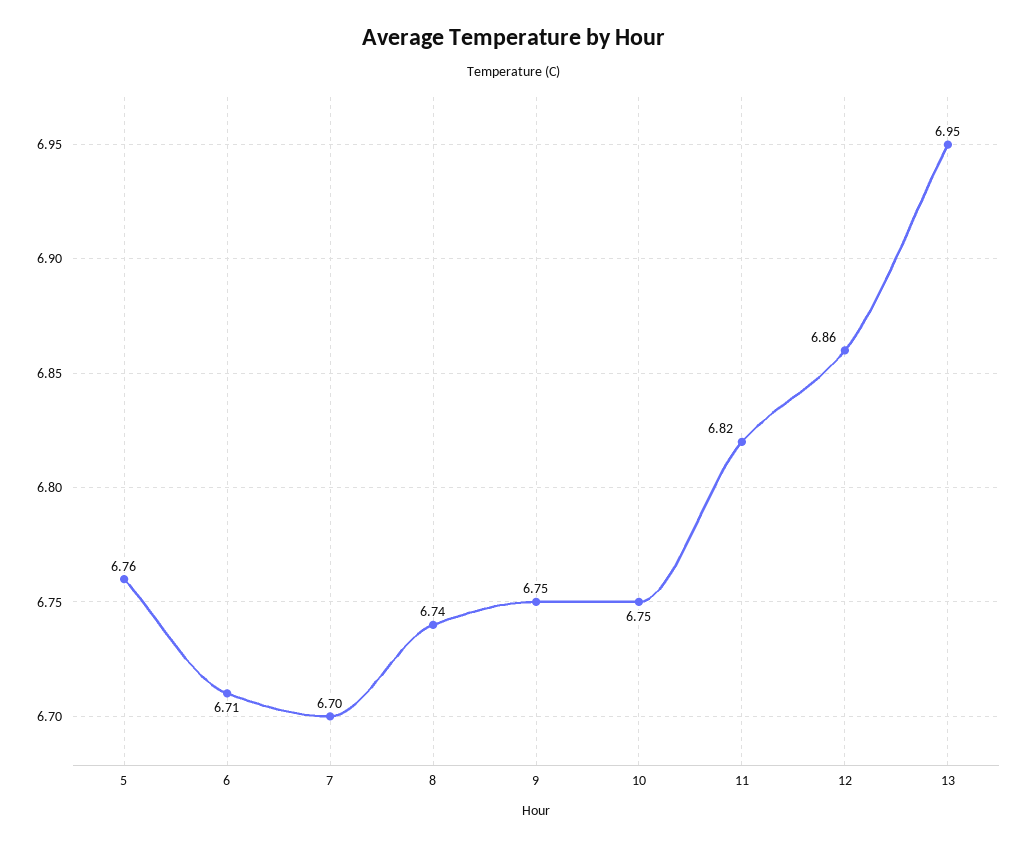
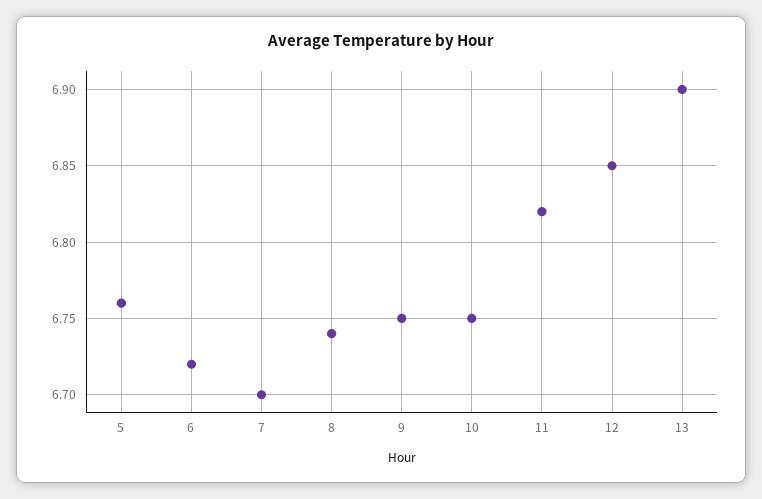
  {
    "5": 6.76,
-   "6": 6.71,
+   "6": 6.72,
    "7": 6.7,
    "8": 6.74,
    "9": 6.75,
    "10": 6.75,
    "11": 6.82,
-   "12": 6.86,
+   "12": 6.85,
-   "13": 6.95
+   "13": 6.9
  }

